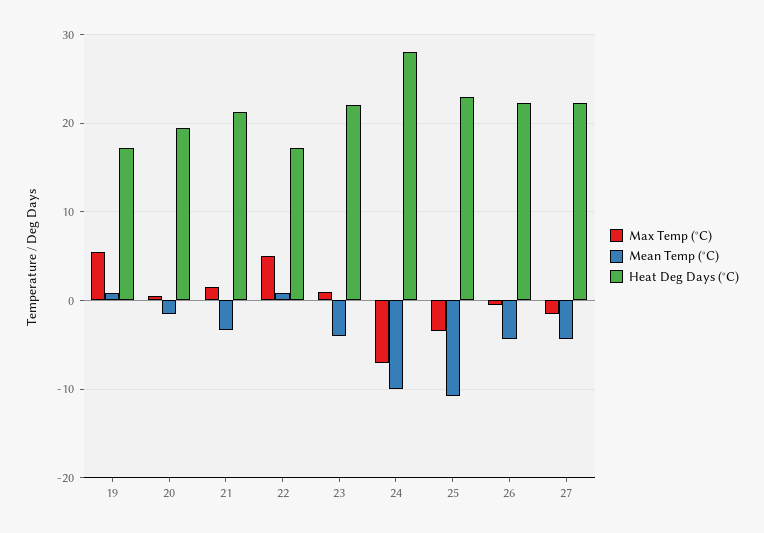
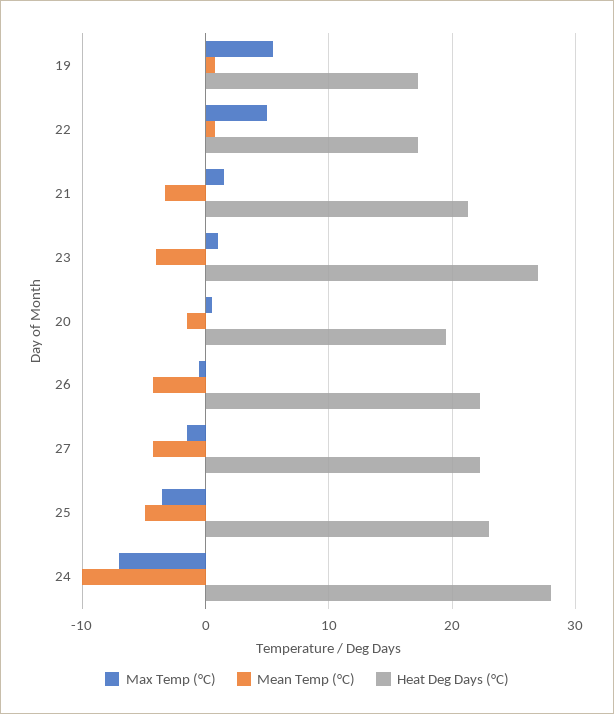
  {
    "Max Temp (°C)": {
      "19": 6,
      "20": 1,
      "21": 2,
      "22": 5,
      "23": 1,
      "24": -7,
      "25": -4,
      "26": -1,
      "27": -2
    },
    "Mean Temp (°C)": {
      "19": 1,
      "20": -2,
      "21": -3,
      "22": 1,
      "23": -4,
      "24": -10,
-     "25": -11,
+     "25": -5,
      "26": -4,
      "27": -4
    },
    "Heat Deg Days (°C)": {
      "19": 17,
      "20": 20,
      "21": 21,
      "22": 17,
-     "23": 22,
+     "23": 27,
      "24": 28,
      "25": 23,
      "26": 22,
      "27": 22
    }
  }

